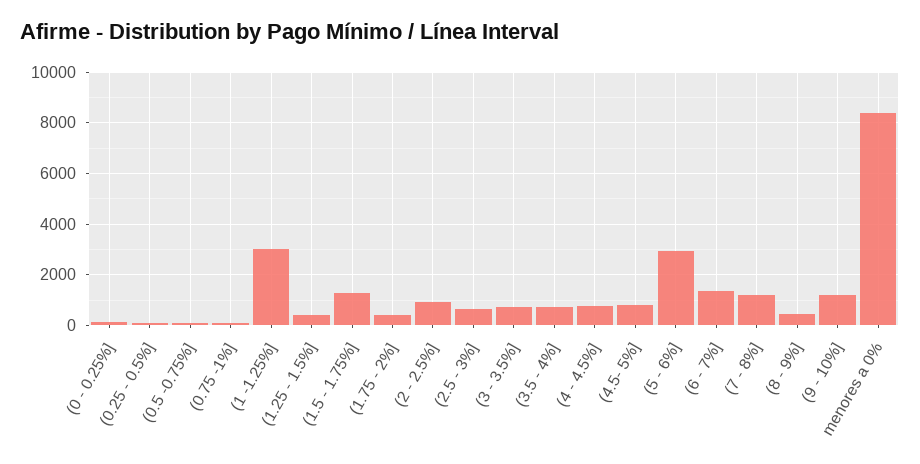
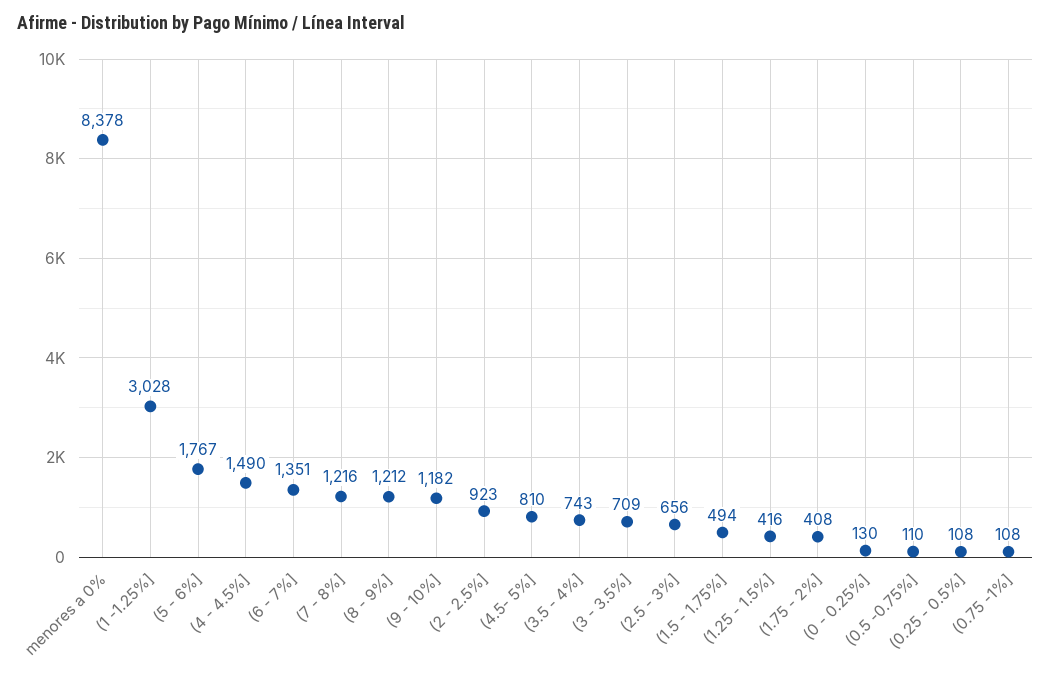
  {
    "(0 - 0.25%]": 130,
    "(0.25 - 0.5%]": 108,
    "(0.5 -0.75%]": 110,
    "(0.75 -1%]": 108,
    "(1 -1.25%]": 3028,
    "(1.25 - 1.5%]": 416,
-   "(1.5 - 1.75%]": 1250,
+   "(1.5 - 1.75%]": 494,
    "(1.75 - 2%]": 408,
    "(2 - 2.5%]": 923,
    "(2.5 - 3%]": 656,
    "(3 - 3.5%]": 709,
    "(3.5 - 4%]": 743,
-   "(4 - 4.5%]": 750,
+   "(4 - 4.5%]": 1490,
    "(4.5- 5%]": 810,
-   "(5 - 6%]": 3000,
+   "(5 - 6%]": 1767,
    "(6 - 7%]": 1351,
    "(7 - 8%]": 1216,
-   "(8 - 9%]": 500,
+   "(8 - 9%]": 1212,
    "(9 - 10%]": 1182,
    "menores a 0%": 8378
  }

